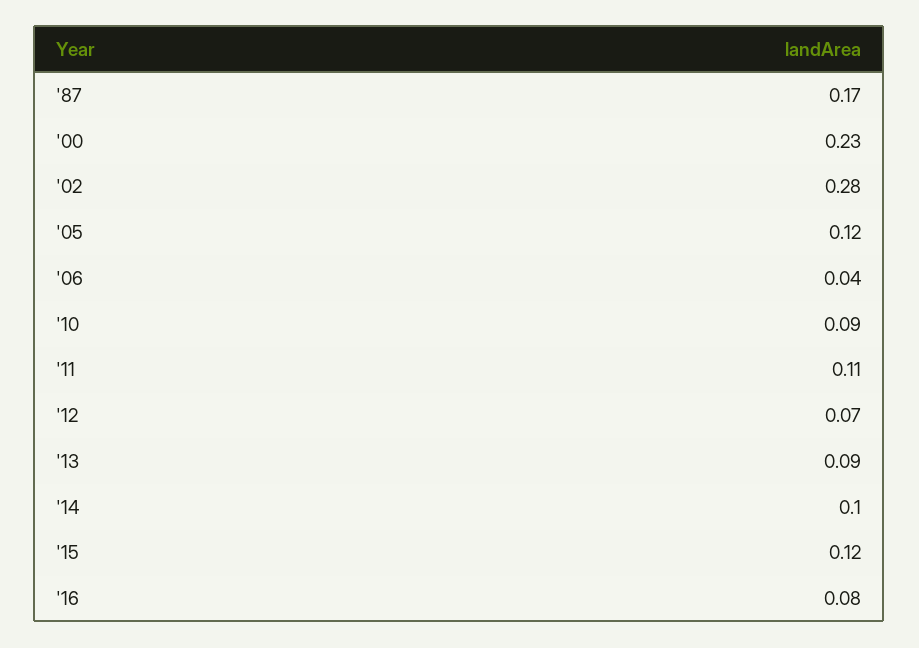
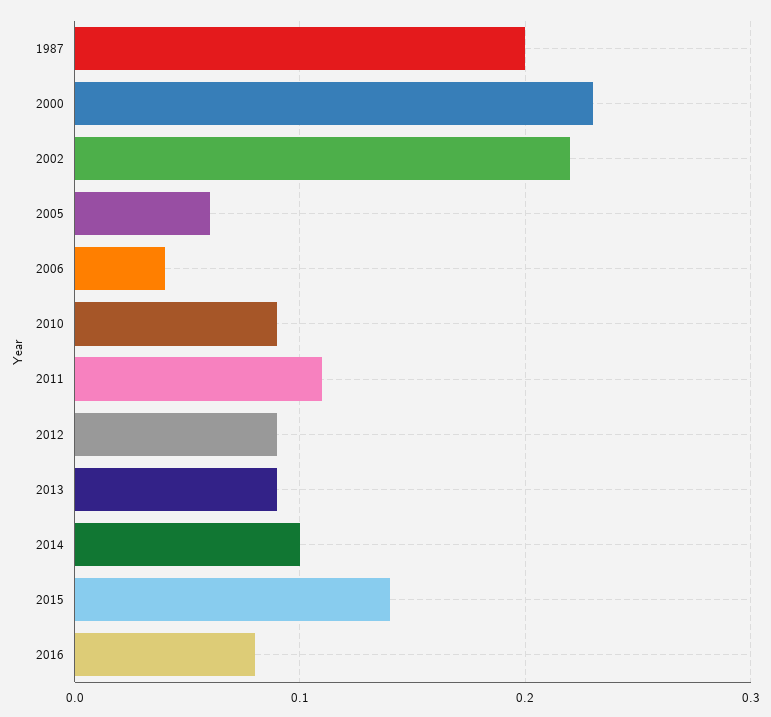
  {
-   "'87": 0.17,
+   "'87": 0.2,
    "'00": 0.23,
-   "'02": 0.28,
+   "'02": 0.22,
-   "'05": 0.12,
+   "'05": 0.06,
    "'06": 0.04,
    "'10": 0.09,
    "'11": 0.11,
-   "'12": 0.07,
+   "'12": 0.09,
    "'13": 0.09,
    "'14": 0.1,
-   "'15": 0.12,
+   "'15": 0.14,
    "'16": 0.08
  }

